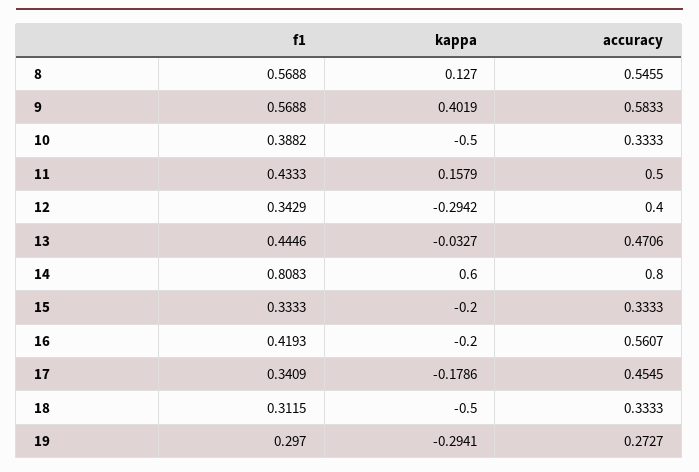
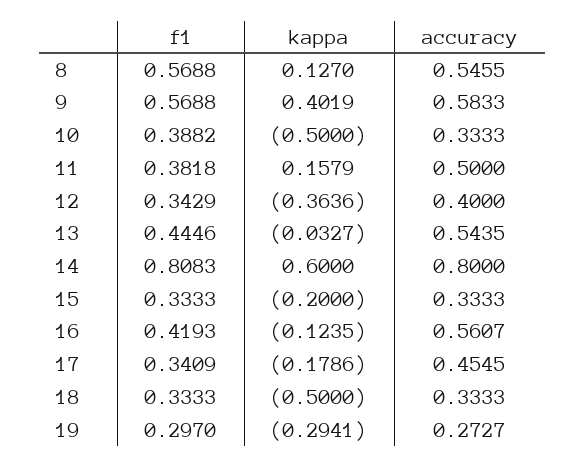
  {
    "f1": {
      "8": 0.5688,
      "9": 0.5688,
      "10": 0.3882,
-     "11": 0.4333,
+     "11": 0.3818,
      "12": 0.3429,
      "13": 0.4446,
      "14": 0.8083,
      "15": 0.3333,
      "16": 0.4193,
      "17": 0.3409,
-     "18": 0.3115,
+     "18": 0.3333,
      "19": 0.297
    },
    "kappa": {
      "8": 0.127,
      "9": 0.4019,
      "10": -0.5,
      "11": 0.1579,
-     "12": -0.2942,
+     "12": -0.3636,
      "13": -0.0327,
      "14": 0.6,
      "15": -0.2,
-     "16": -0.2,
+     "16": -0.1235,
      "17": -0.1786,
      "18": -0.5,
      "19": -0.2941
    },
    "accuracy": {
      "8": 0.5455,
      "9": 0.5833,
      "10": 0.3333,
      "11": 0.5,
      "12": 0.4,
-     "13": 0.4706,
+     "13": 0.5435,
      "14": 0.8,
      "15": 0.3333,
      "16": 0.5607,
      "17": 0.4545,
      "18": 0.3333,
      "19": 0.2727
    }
  }

